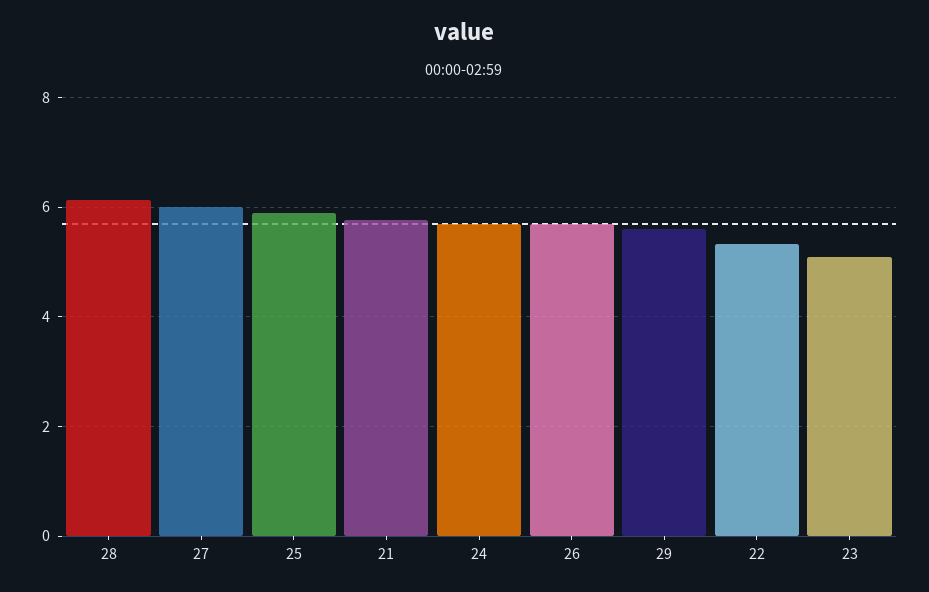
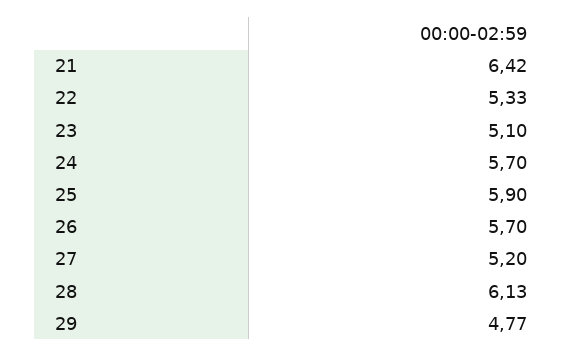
  {
    "28": 6.13,
-   "27": 6,
+   "27": 5.2,
    "25": 5.9,
-   "21": 5.8,
+   "21": 6.42,
    "24": 5.7,
    "26": 5.7,
-   "29": 5.6,
+   "29": 4.77,
    "22": 5.33,
    "23": 5.1
  }

